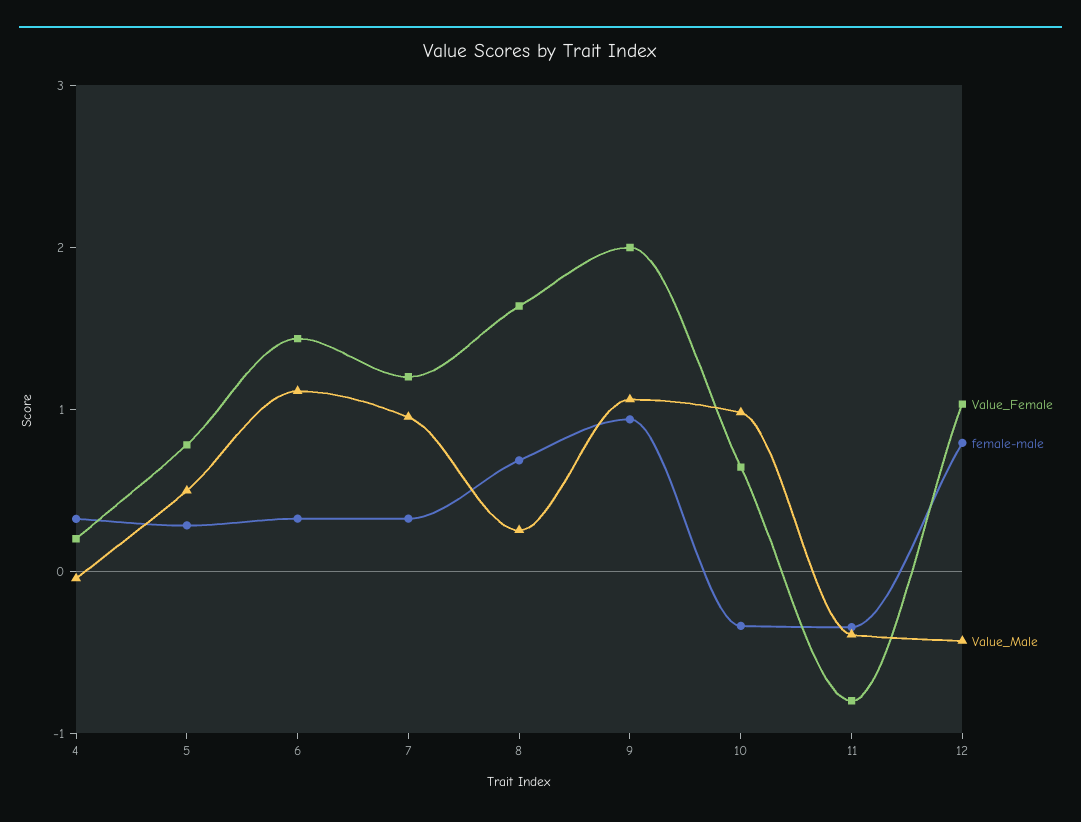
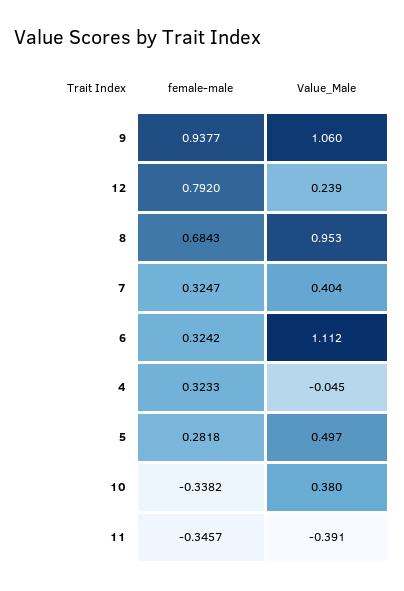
  {
-   "Value_Female": {
-     "4": 0.2,
-     "5": 0.8,
-     "6": 1.4,
-     "7": 1.2,
-     "8": 1.6,
-     "9": 2,
-     "10": 0.6,
-     "11": -0.8,
-     "12": 1
-   },
    "female-male": {
      "4": 0.3233,
      "5": 0.2818,
      "6": 0.3242,
      "7": 0.3247,
      "8": 0.6843,
      "9": 0.9377,
      "10": -0.3382,
      "11": -0.3457,
      "12": 0.792
    },
    "Value_Male": {
      "4": -0.045,
      "5": 0.497,
      "6": 1.112,
-     "7": 1,
+     "7": 0.404,
-     "8": 0.2,
+     "8": 0.953,
      "9": 1.06,
-     "10": 1,
+     "10": 0.38,
      "11": -0.391,
-     "12": -0.4
+     "12": 0.239
    }
  }

